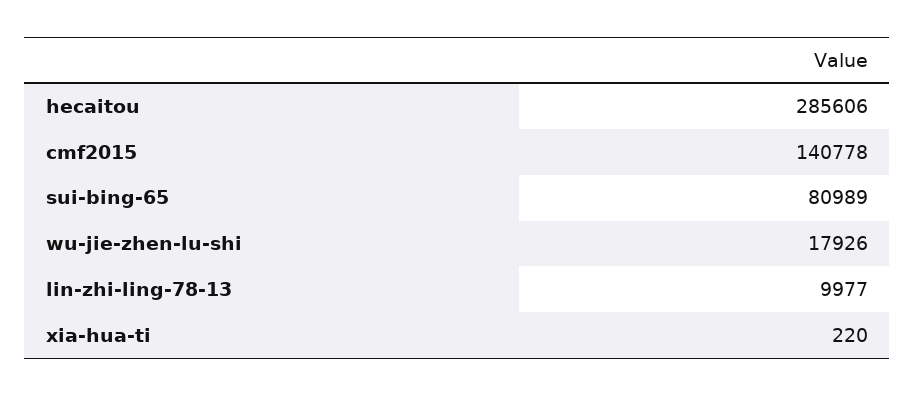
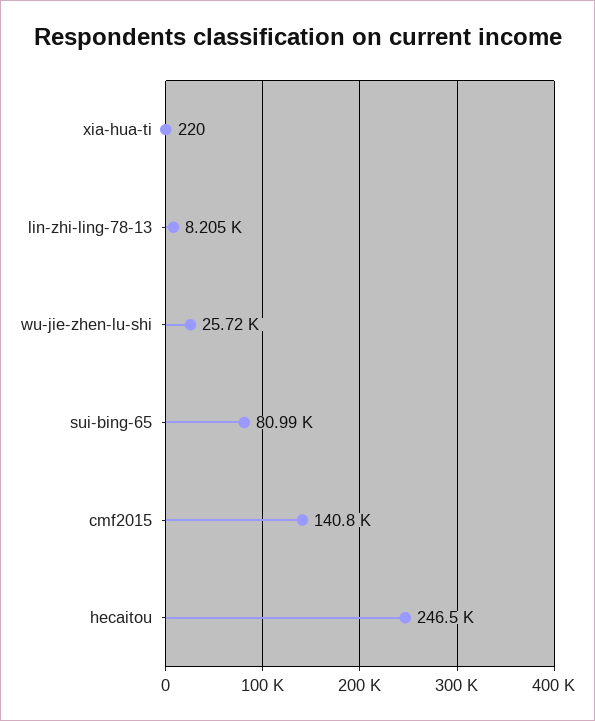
  {
-   "hecaitou": 285606,
+   "hecaitou": 246500,
    "cmf2015": 140778,
    "sui-bing-65": 80989,
-   "wu-jie-zhen-lu-shi": 17926,
+   "wu-jie-zhen-lu-shi": 25720,
-   "lin-zhi-ling-78-13": 9977,
+   "lin-zhi-ling-78-13": 8205,
    "xia-hua-ti": 220
  }

